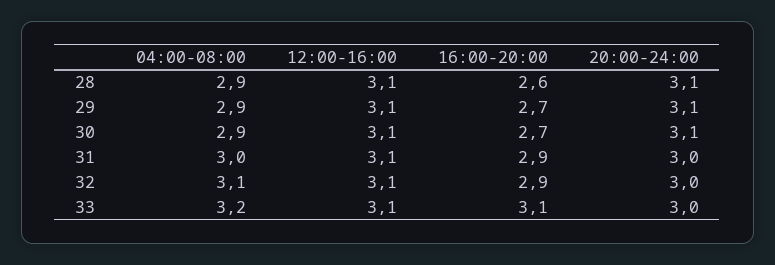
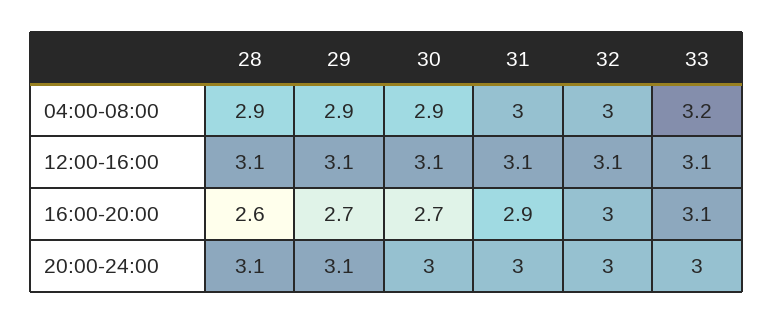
  {
    "04:00-08:00": {
      "28": 2.9,
      "29": 2.9,
      "30": 2.9,
      "31": 3,
-     "32": 3.1,
+     "32": 3,
      "33": 3.2
    },
    "12:00-16:00": {
      "28": 3.1,
      "29": 3.1,
      "30": 3.1,
      "31": 3.1,
      "32": 3.1,
      "33": 3.1
    },
    "16:00-20:00": {
      "28": 2.6,
      "29": 2.7,
      "30": 2.7,
      "31": 2.9,
-     "32": 2.9,
+     "32": 3,
      "33": 3.1
    },
    "20:00-24:00": {
      "28": 3.1,
      "29": 3.1,
-     "30": 3.1,
+     "30": 3,
      "31": 3,
      "32": 3,
      "33": 3
    }
  }

